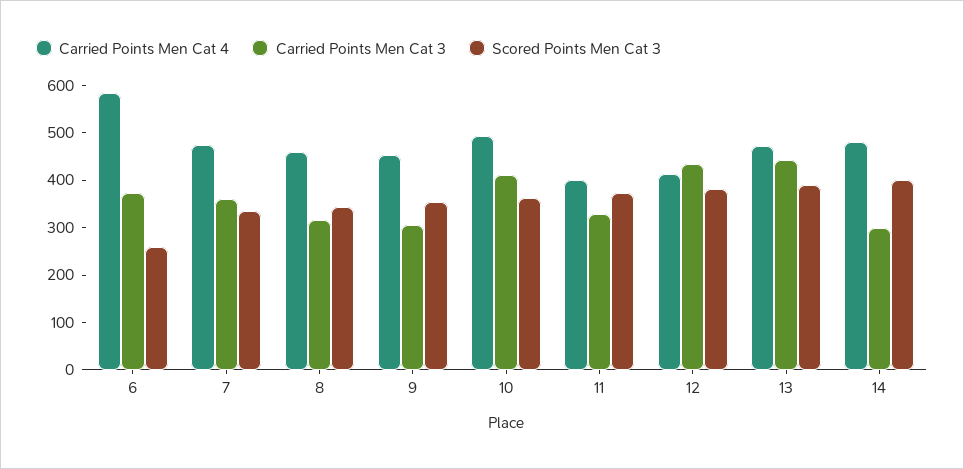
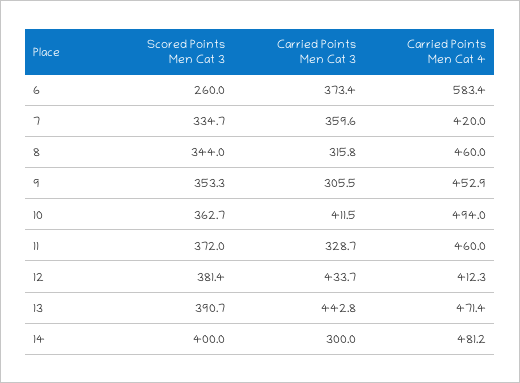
  {
    "Carried Points Men Cat 4": {
      "6": 583.4,
-     "7": 480,
+     "7": 420,
      "8": 460,
      "9": 452.9,
      "10": 494,
-     "11": 400,
+     "11": 460,
      "12": 412.3,
      "13": 471.4,
      "14": 481.2
    },
    "Carried Points Men Cat 3": {
      "6": 373.4,
      "7": 359.6,
      "8": 315.8,
      "9": 305.5,
      "10": 411.5,
      "11": 328.7,
      "12": 433.7,
      "13": 442.8,
      "14": 300
    },
    "Scored Points Men Cat 3": {
      "6": 260,
      "7": 334.7,
      "8": 344,
      "9": 353.3,
      "10": 362.7,
      "11": 372,
      "12": 381.4,
      "13": 390.7,
      "14": 400
    }
  }

